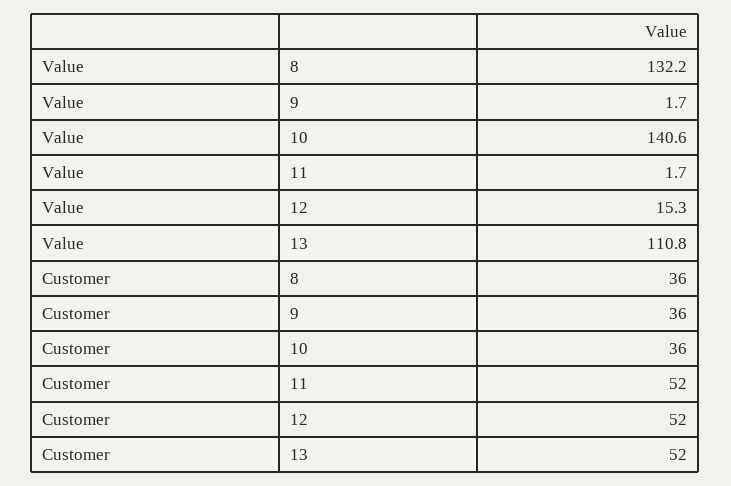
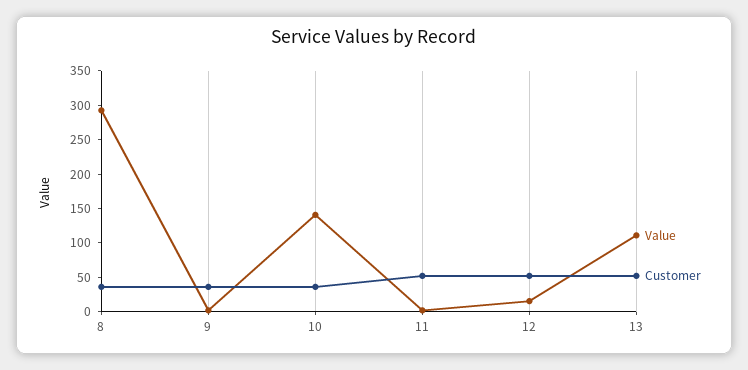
  {
    "Value": {
-     "8": 132.2,
+     "8": 300,
      "9": 1.7,
      "10": 140.6,
      "11": 1.7,
      "12": 15.3,
      "13": 110.8
    },
    "Customer": {
      "8": 36,
      "9": 36,
      "10": 36,
      "11": 52,
      "12": 52,
      "13": 52
    }
  }

